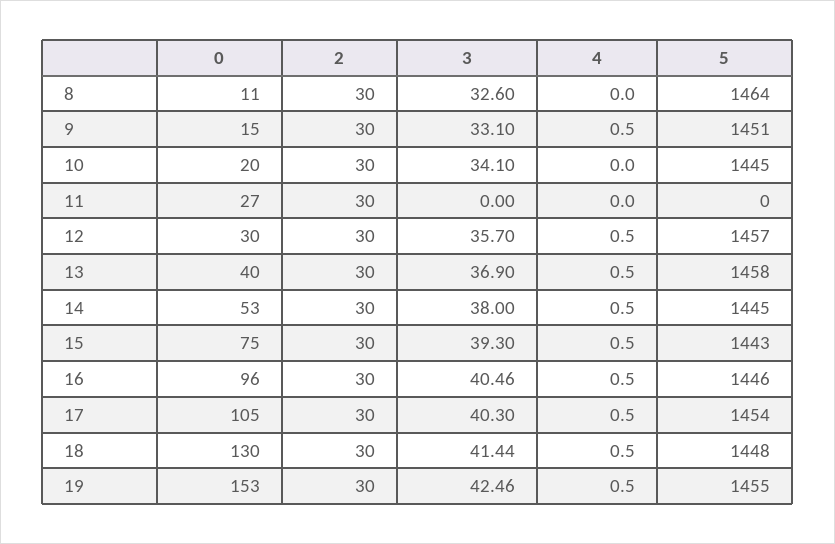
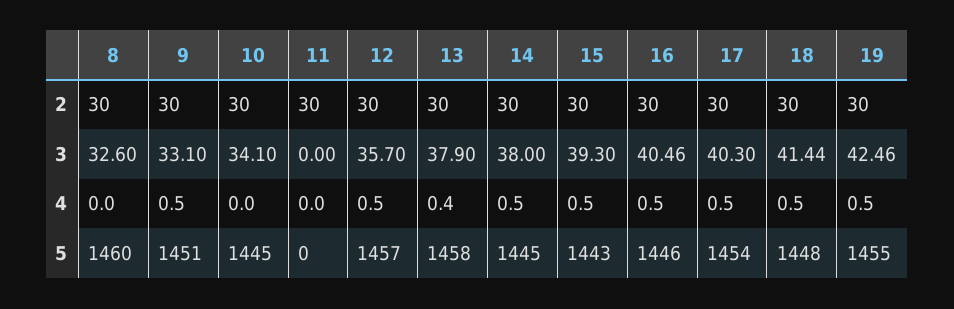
  {
-   "0": {
-     "8": 11,
-     "9": 15,
-     "10": 20,
-     "11": 27,
-     "12": 30,
-     "13": 40,
-     "14": 53,
-     "15": 75,
-     "16": 96,
-     "17": 105,
-     "18": 130,
-     "19": 153
-   },
    "2": {
      "8": 30,
      "9": 30,
      "10": 30,
      "11": 30,
      "12": 30,
      "13": 30,
      "14": 30,
      "15": 30,
      "16": 30,
      "17": 30,
      "18": 30,
      "19": 30
    },
    "3": {
      "8": 32.6,
      "9": 33.1,
      "10": 34.1,
      "11": 0,
      "12": 35.7,
-     "13": 36.9,
+     "13": 37.9,
      "14": 38,
      "15": 39.3,
      "16": 40.46,
      "17": 40.3,
      "18": 41.44,
      "19": 42.46
    },
    "4": {
      "8": 0,
      "9": 0.5,
      "10": 0,
      "11": 0,
      "12": 0.5,
-     "13": 0.5,
+     "13": 0.4,
      "14": 0.5,
      "15": 0.5,
      "16": 0.5,
      "17": 0.5,
      "18": 0.5,
      "19": 0.5
    },
    "5": {
-     "8": 1464,
+     "8": 1460,
      "9": 1451,
      "10": 1445,
      "11": 0,
      "12": 1457,
      "13": 1458,
      "14": 1445,
      "15": 1443,
      "16": 1446,
      "17": 1454,
      "18": 1448,
      "19": 1455
    }
  }

